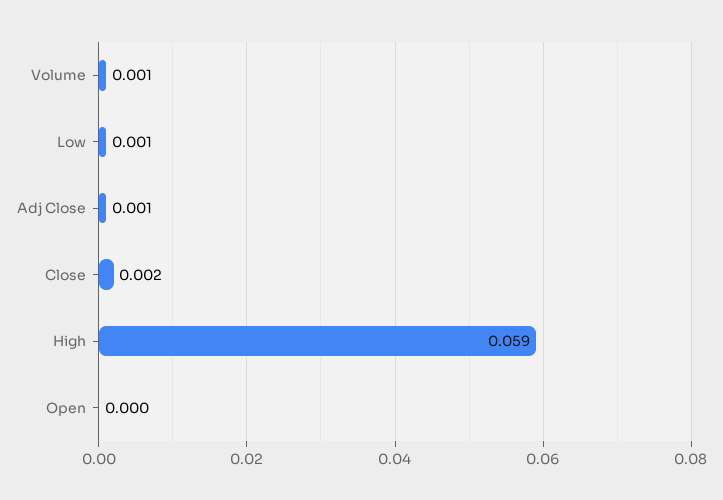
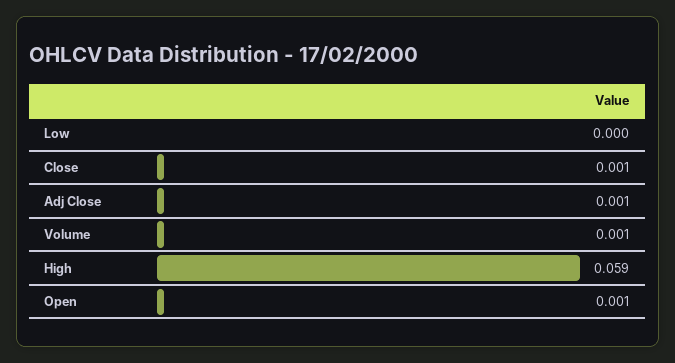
  {
    "Volume": 0.001,
-   "Low": 0.001,
+   "Low": 0,
    "Adj Close": 0.001,
-   "Close": 0.002,
+   "Close": 0.001,
    "High": 0.059,
-   "Open": 0
+   "Open": 0.001
  }

